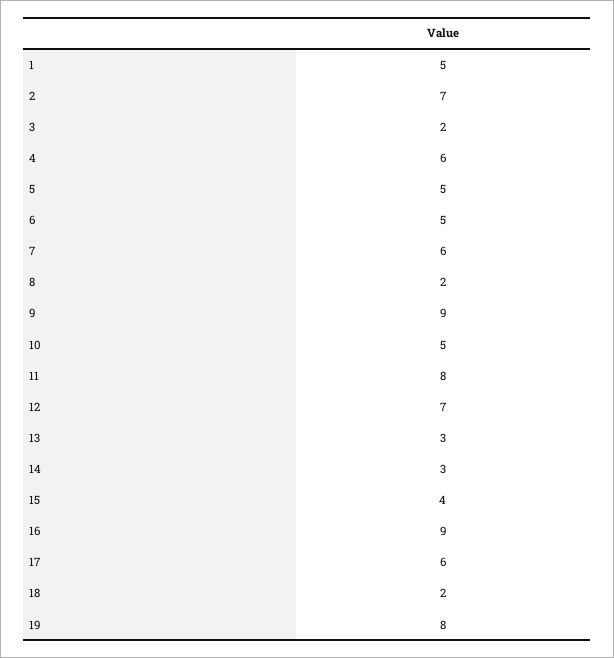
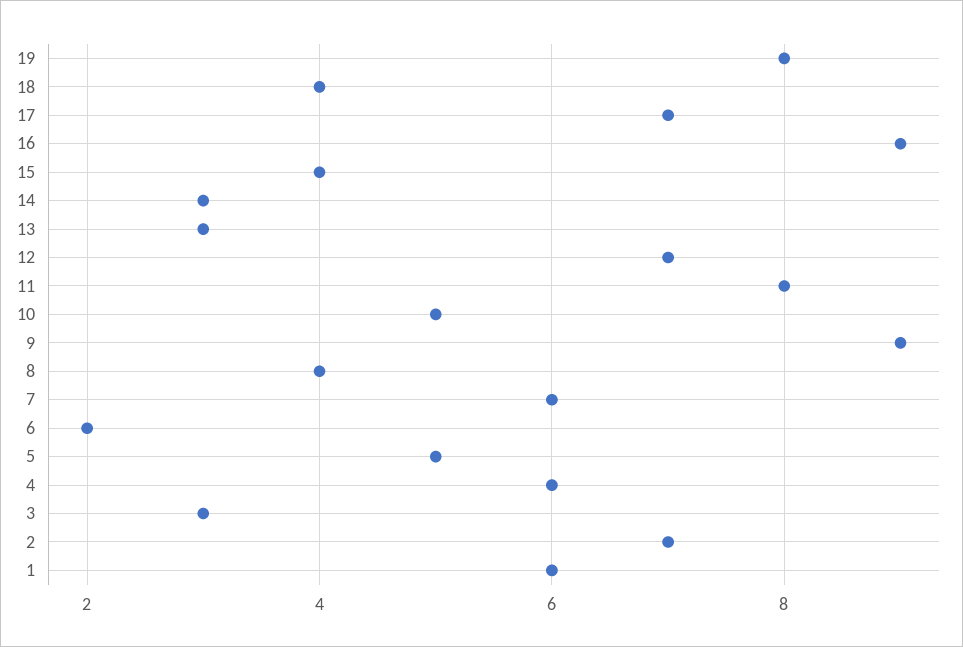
  {
-   "1": 5,
+   "1": 6,
    "2": 7,
-   "3": 2,
+   "3": 3,
    "4": 6,
    "5": 5,
-   "6": 5,
+   "6": 2,
    "7": 6,
-   "8": 2,
+   "8": 4,
    "9": 9,
    "10": 5,
    "11": 8,
    "12": 7,
    "13": 3,
    "14": 3,
    "15": 4,
    "16": 9,
-   "17": 6,
+   "17": 7,
-   "18": 2,
+   "18": 4,
    "19": 8
  }

